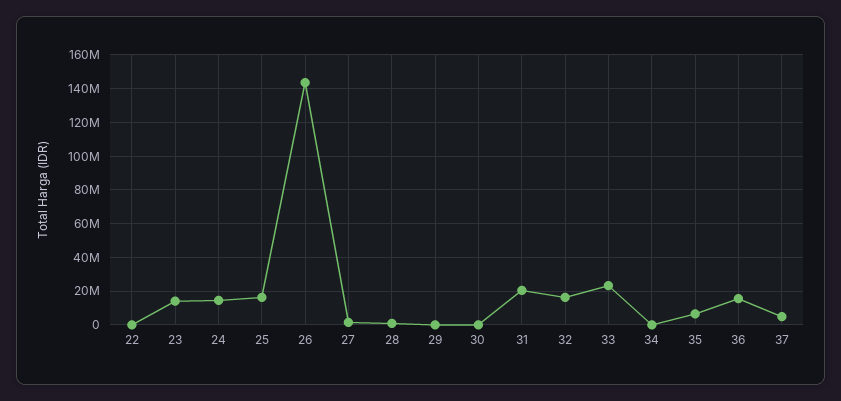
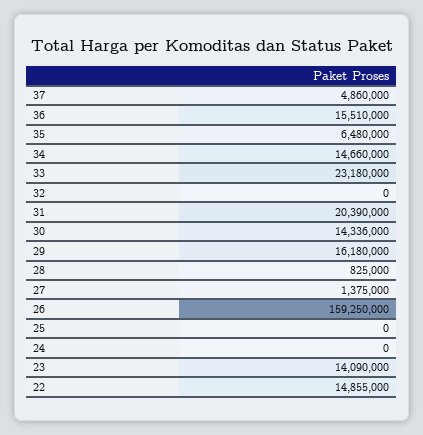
  {
-   "22": 0,
+   "22": 14855000,
    "23": 14090000,
-   "24": 15000000,
+   "24": 0,
-   "25": 15000000,
+   "25": 0,
-   "26": 145000000,
+   "26": 159250000,
    "27": 1375000,
    "28": 825000,
-   "29": 0,
+   "29": 16180000,
-   "30": 0,
+   "30": 14336000,
    "31": 20390000,
-   "32": 15000000,
+   "32": 0,
    "33": 23180000,
-   "34": 0,
+   "34": 14660000,
    "35": 6480000,
    "36": 15510000,
    "37": 4860000
  }

